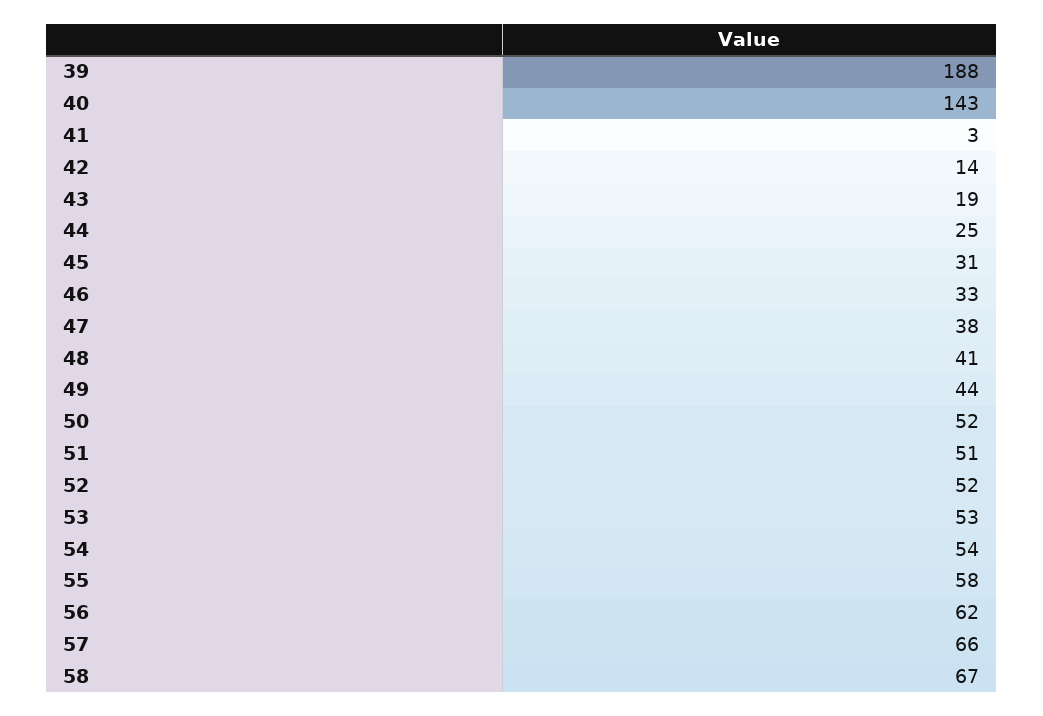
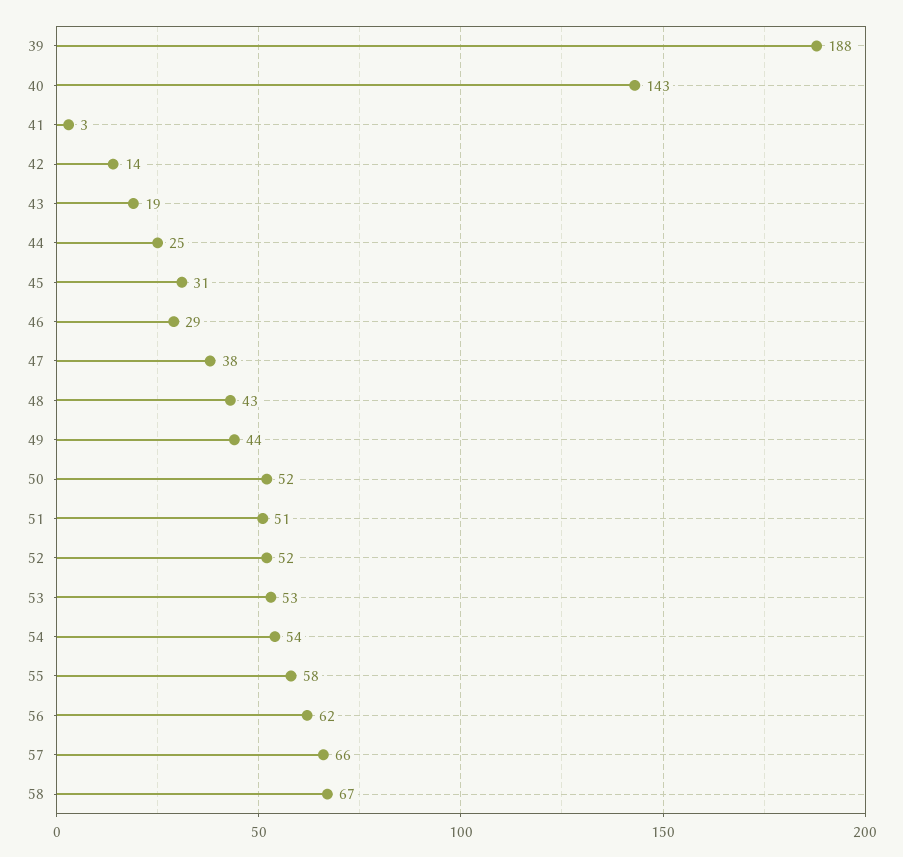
  {
    "39": 188,
    "40": 143,
    "41": 3,
    "42": 14,
    "43": 19,
    "44": 25,
    "45": 31,
-   "46": 33,
+   "46": 29,
    "47": 38,
-   "48": 41,
+   "48": 43,
    "49": 44,
    "50": 52,
    "51": 51,
    "52": 52,
    "53": 53,
    "54": 54,
    "55": 58,
    "56": 62,
    "57": 66,
    "58": 67
  }

